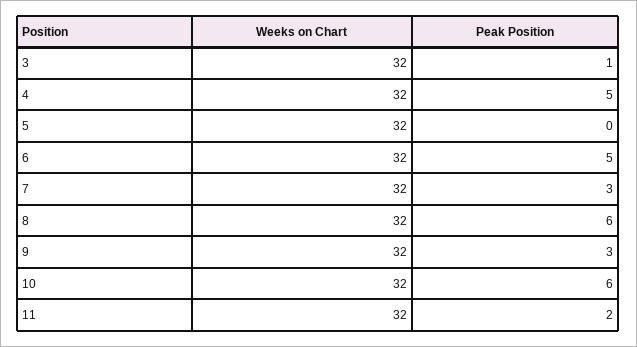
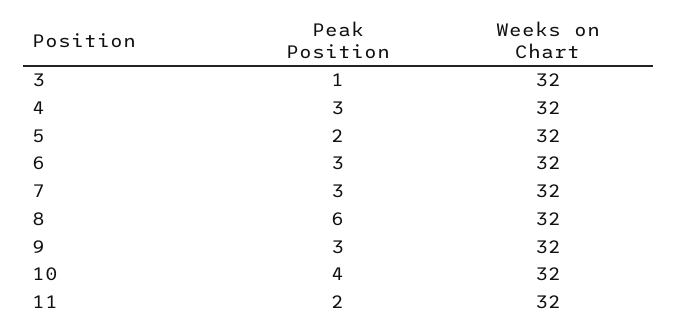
  {
    "Weeks on Chart": {
      "3": 32,
      "4": 32,
      "5": 32,
      "6": 32,
      "7": 32,
      "8": 32,
      "9": 32,
      "10": 32,
      "11": 32
    },
    "Peak Position": {
      "3": 1,
-     "4": 5,
+     "4": 3,
-     "5": 0,
+     "5": 2,
-     "6": 5,
+     "6": 3,
      "7": 3,
      "8": 6,
      "9": 3,
-     "10": 6,
+     "10": 4,
      "11": 2
    }
  }

